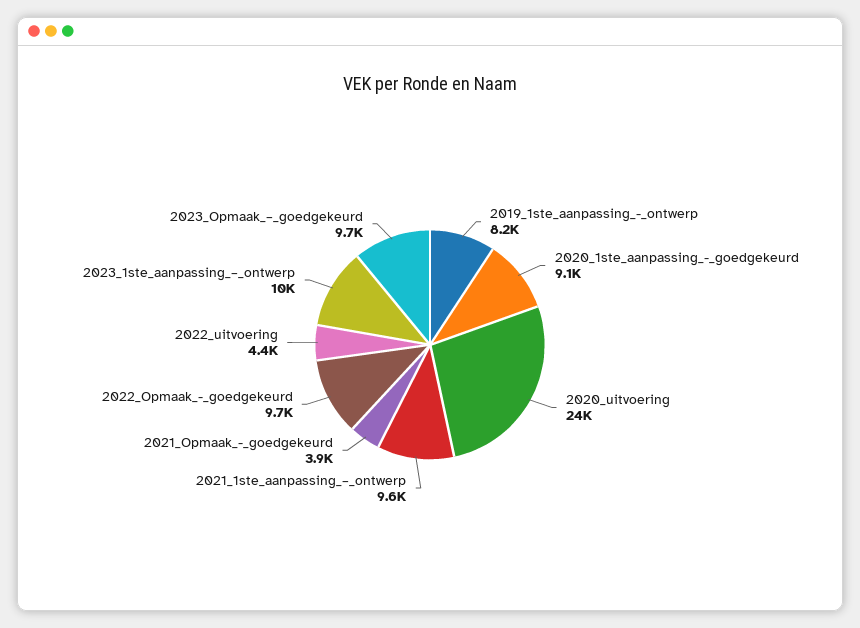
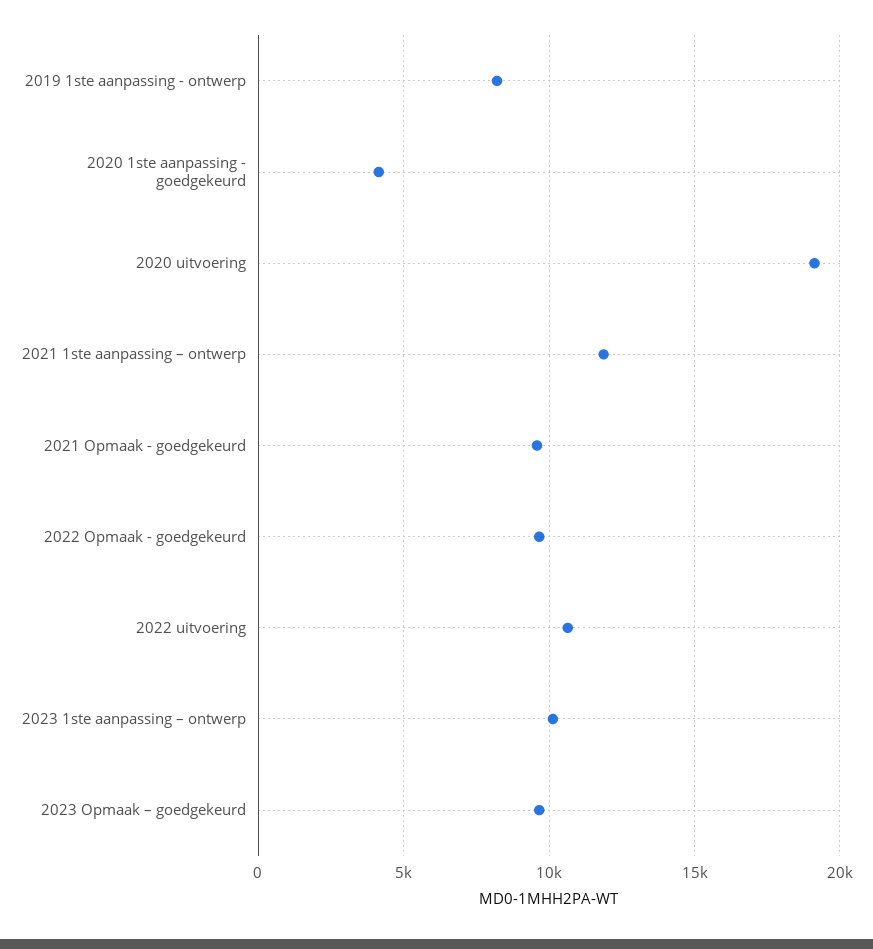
  {
    "2019_1ste_aanpassing_-_ontwerp": 8200,
-   "2020_1ste_aanpassing_-_goedgekeurd": 9100,
+   "2020_1ste_aanpassing_-_goedgekeurd": 4000,
-   "2020_uitvoering": 24000,
+   "2020_uitvoering": 19000,
-   "2021_1ste_aanpassing_–_ontwerp": 9600,
+   "2021_1ste_aanpassing_–_ontwerp": 12000,
-   "2021_Opmaak_-_goedgekeurd": 3900,
+   "2021_Opmaak_-_goedgekeurd": 9500,
    "2022_Opmaak_-_goedgekeurd": 9700,
-   "2022_uitvoering": 4400,
+   "2022_uitvoering": 10500,
    "2023_1ste_aanpassing_–_ontwerp": 10000,
    "2023_Opmaak_–_goedgekeurd": 9700
  }

